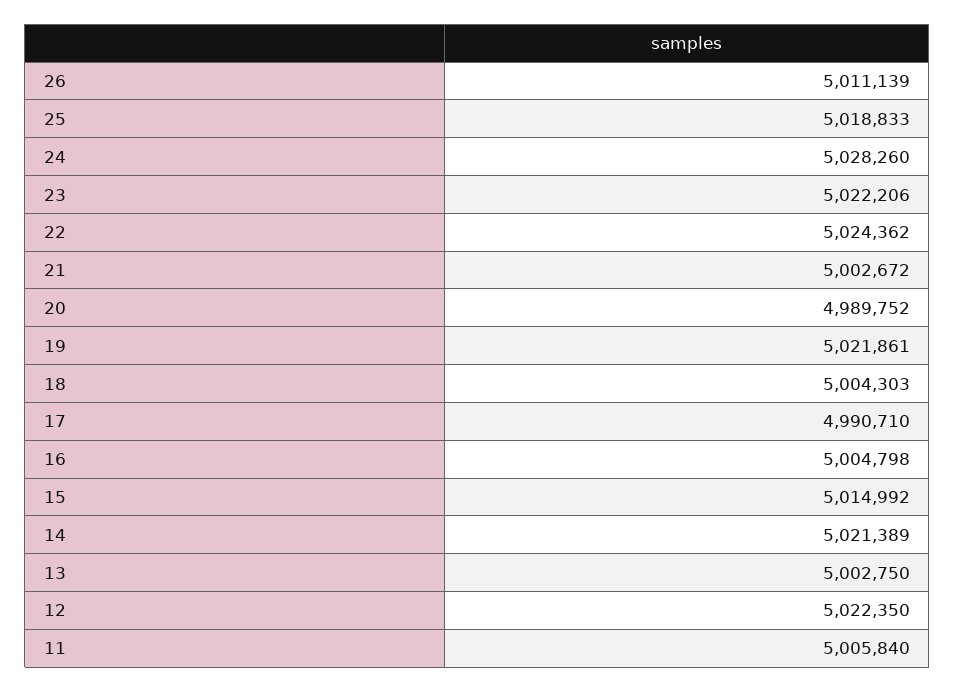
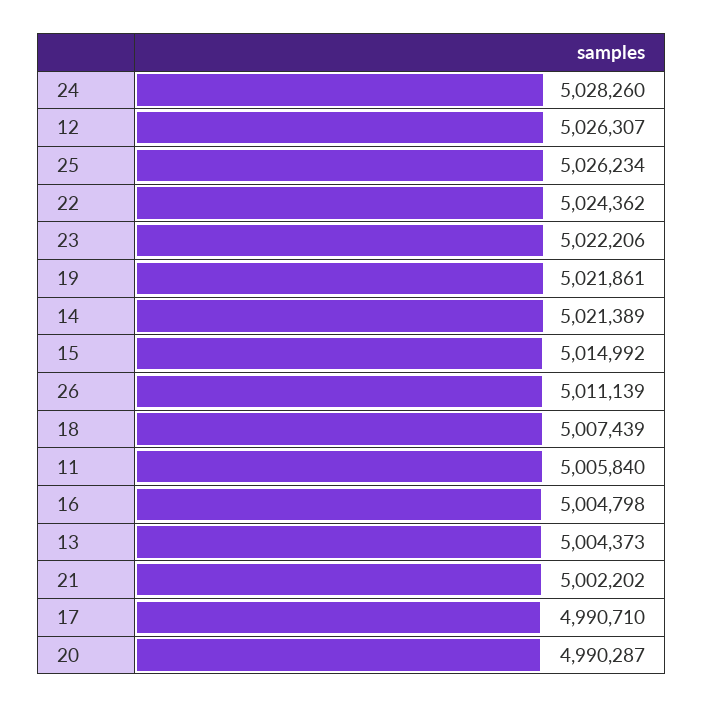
  {
    "26": 5011139,
-   "25": 5018833,
+   "25": 5026234,
    "24": 5028260,
    "23": 5022206,
    "22": 5024362,
-   "21": 5002672,
+   "21": 5002202,
-   "20": 4989752,
+   "20": 4990287,
    "19": 5021861,
-   "18": 5004303,
+   "18": 5007439,
    "17": 4990710,
    "16": 5004798,
    "15": 5014992,
    "14": 5021389,
-   "13": 5002750,
+   "13": 5004373,
-   "12": 5022350,
+   "12": 5026307,
    "11": 5005840
  }

